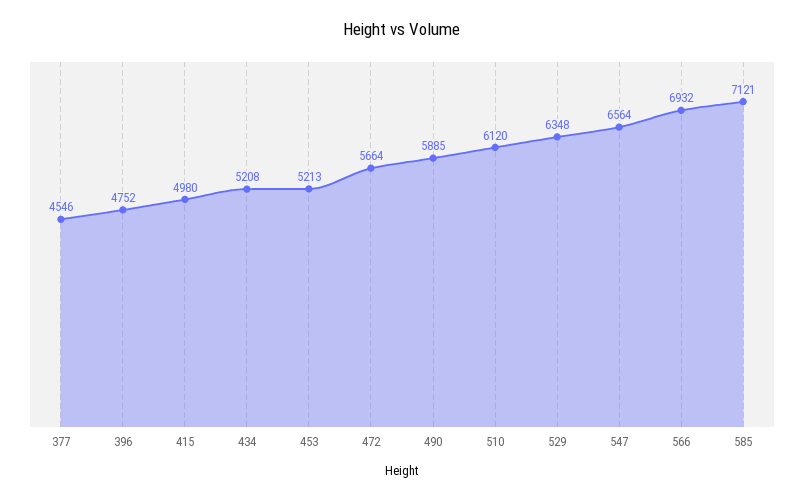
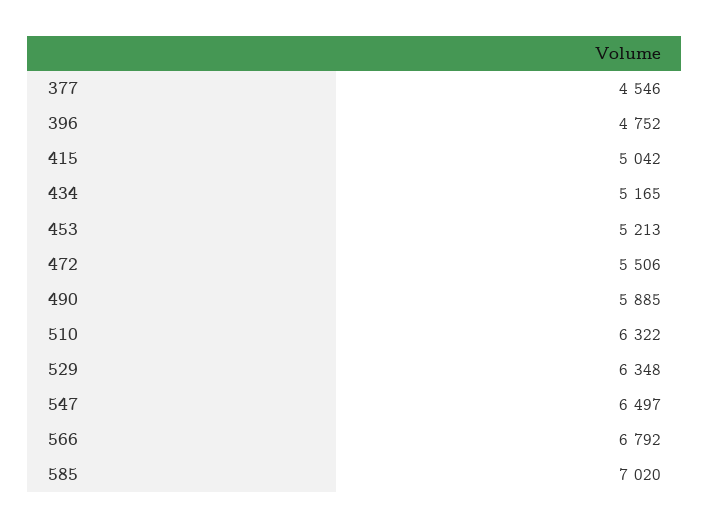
  {
    "377": 4546,
    "396": 4752,
-   "415": 4980,
+   "415": 5042,
-   "434": 5208,
+   "434": 5165,
    "453": 5213,
-   "472": 5664,
+   "472": 5506,
    "490": 5885,
-   "510": 6120,
+   "510": 6322,
    "529": 6348,
-   "547": 6564,
+   "547": 6497,
-   "566": 6932,
+   "566": 6792,
-   "585": 7121
+   "585": 7020
  }

